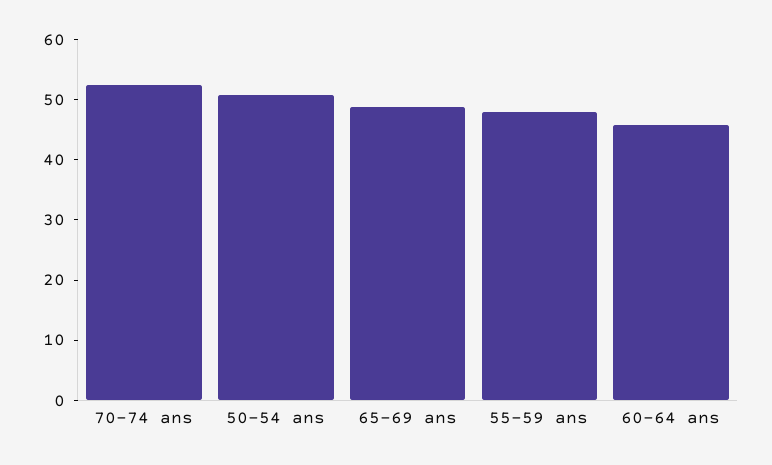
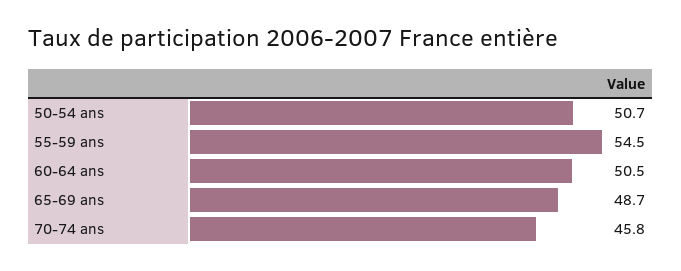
  {
-   "70-74 ans": 52,
+   "70-74 ans": 45.8,
    "50-54 ans": 50.7,
    "65-69 ans": 48.7,
-   "55-59 ans": 48,
+   "55-59 ans": 54.5,
-   "60-64 ans": 46
+   "60-64 ans": 50.5
  }

